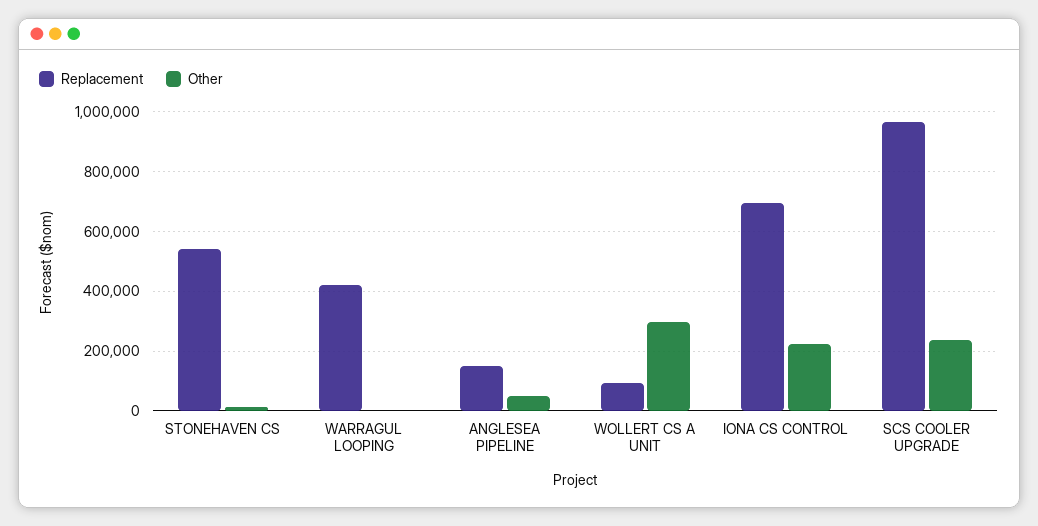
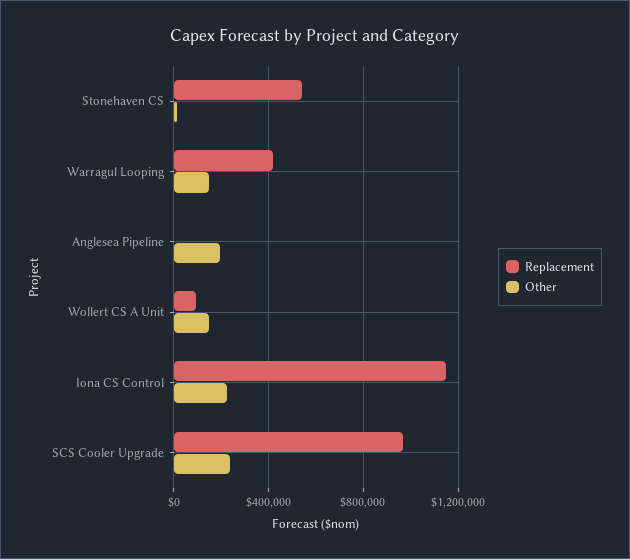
  {
    "Replacement": {
      "STONEHAVEN CS": 550000,
      "WARRAGUL LOOPING": 425000,
-     "ANGLESEA PIPELINE": 150000,
+     "ANGLESEA PIPELINE": 0,
      "WOLLERT CS A UNIT": 100000,
-     "IONA CS CONTROL": 700000,
+     "IONA CS CONTROL": 1150000,
      "SCS COOLER UPGRADE": 975000
    },
    "Other": {
      "STONEHAVEN CS": 25000,
-     "WARRAGUL LOOPING": 0,
+     "WARRAGUL LOOPING": 150000,
-     "ANGLESEA PIPELINE": 50000,
+     "ANGLESEA PIPELINE": 200000,
-     "WOLLERT CS A UNIT": 300000,
+     "WOLLERT CS A UNIT": 150000,
      "IONA CS CONTROL": 225000,
      "SCS COOLER UPGRADE": 225000
    }
  }

